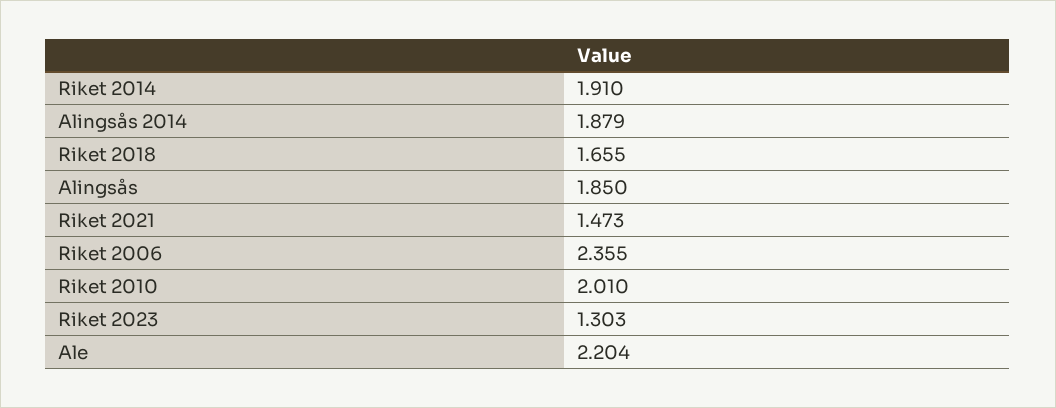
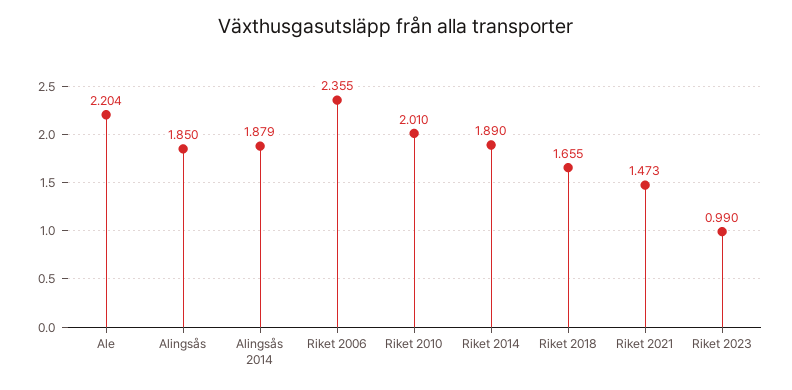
  {
-   "Riket 2014": 1.91,
+   "Riket 2014": 1.89,
    "Alingsås 2014": 1.879,
    "Riket 2018": 1.655,
    "Alingsås": 1.85,
    "Riket 2021": 1.473,
    "Riket 2006": 2.355,
    "Riket 2010": 2.01,
-   "Riket 2023": 1.303,
+   "Riket 2023": 0.99,
    "Ale": 2.204
  }

